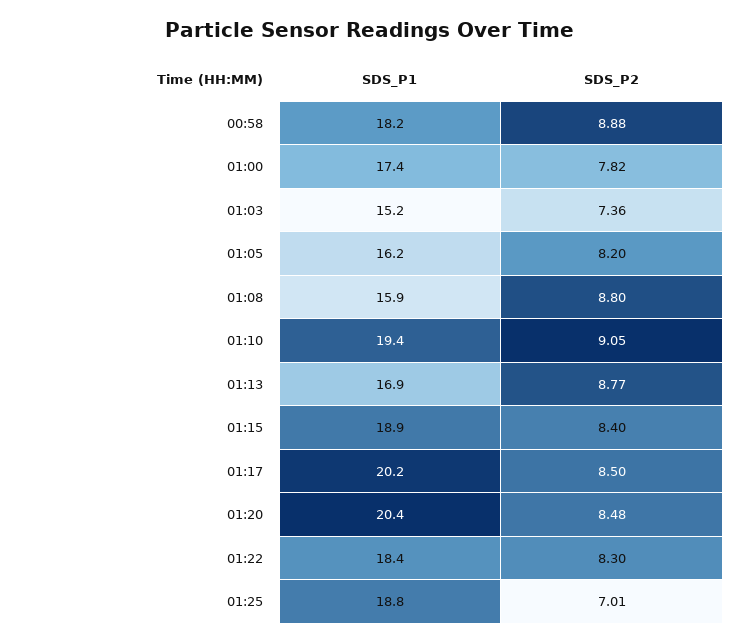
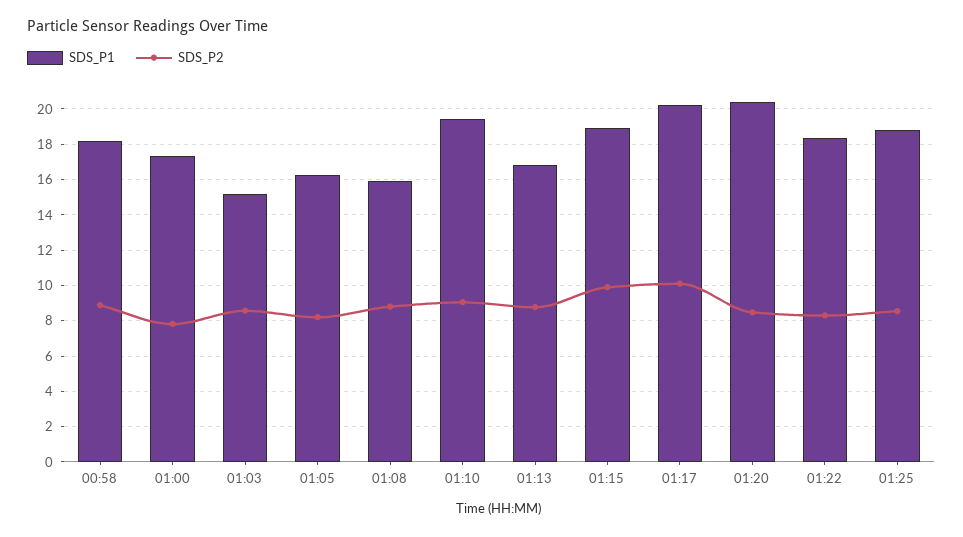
  {
    "SDS_P1": {
      "00:58": 18.2,
      "01:00": 17.4,
      "01:03": 15.2,
      "01:05": 16.2,
      "01:08": 15.9,
      "01:10": 19.4,
      "01:13": 16.9,
      "01:15": 18.9,
      "01:17": 20.2,
      "01:20": 20.4,
      "01:22": 18.4,
      "01:25": 18.8
    },
    "SDS_P2": {
      "00:58": 8.88,
      "01:00": 7.82,
-     "01:03": 7.36,
+     "01:03": 8.5,
      "01:05": 8.2,
      "01:08": 8.8,
      "01:10": 9.05,
      "01:13": 8.77,
-     "01:15": 8.4,
+     "01:15": 10,
-     "01:17": 8.5,
+     "01:17": 10,
      "01:20": 8.48,
      "01:22": 8.3,
-     "01:25": 7.01
+     "01:25": 8.5
    }
  }

